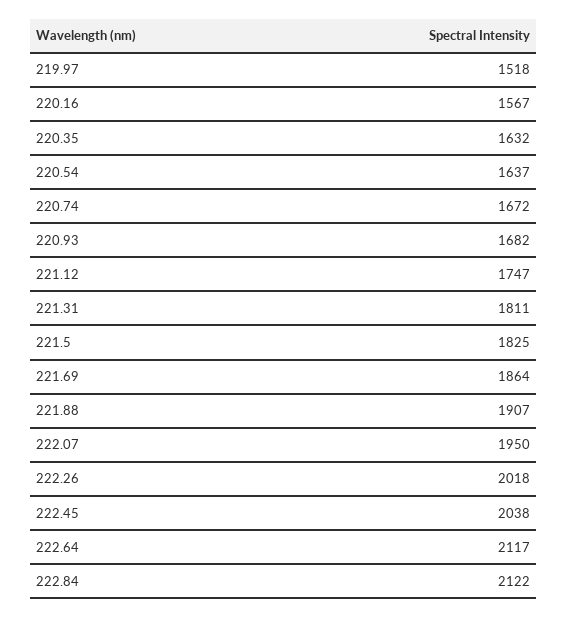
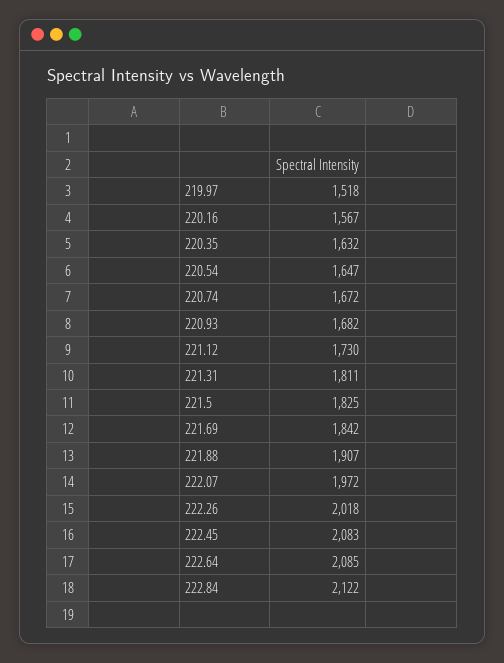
  {
    "219.97": 1518,
    "220.16": 1567,
    "220.35": 1632,
-   "220.54": 1637,
+   "220.54": 1647,
    "220.74": 1672,
    "220.93": 1682,
-   "221.12": 1747,
+   "221.12": 1730,
    "221.31": 1811,
    "221.5": 1825,
-   "221.69": 1864,
+   "221.69": 1842,
    "221.88": 1907,
-   "222.07": 1950,
+   "222.07": 1972,
    "222.26": 2018,
-   "222.45": 2038,
+   "222.45": 2083,
-   "222.64": 2117,
+   "222.64": 2085,
    "222.84": 2122
  }

